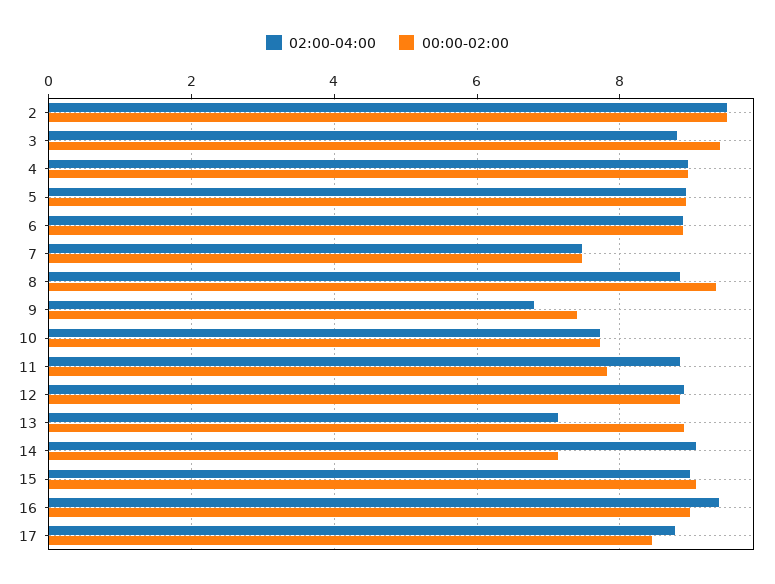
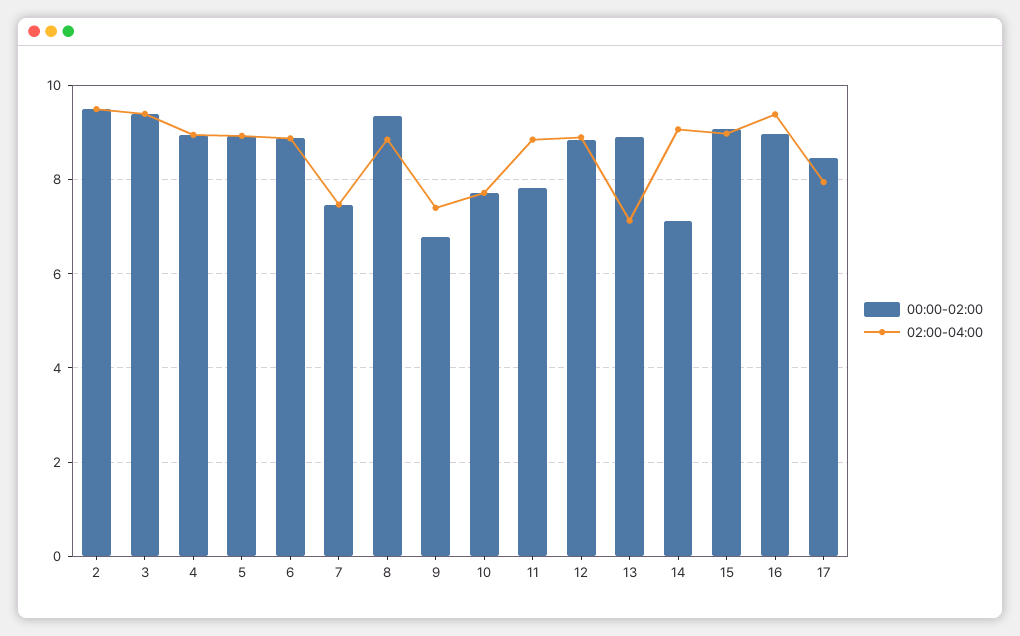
  {
    "02:00-04:00": {
      "2": 9.6,
-     "3": 8.8,
+     "3": 9.4,
      "4": 9,
      "5": 9,
      "6": 8.8,
      "7": 7.4,
      "8": 8.8,
-     "9": 6.8,
+     "9": 7.4,
      "10": 7.8,
      "11": 8.8,
      "12": 9,
      "13": 7.2,
      "14": 9,
      "15": 9,
      "16": 9.4,
-     "17": 8.8
+     "17": 8
    },
    "00:00-02:00": {
      "2": 9.6,
      "3": 9.4,
      "4": 9,
      "5": 9,
      "6": 8.8,
      "7": 7.4,
      "8": 9.4,
-     "9": 7.4,
+     "9": 6.8,
      "10": 7.8,
      "11": 7.8,
      "12": 8.8,
      "13": 9,
      "14": 7.2,
      "15": 9,
      "16": 9,
      "17": 8.4
    }
  }

